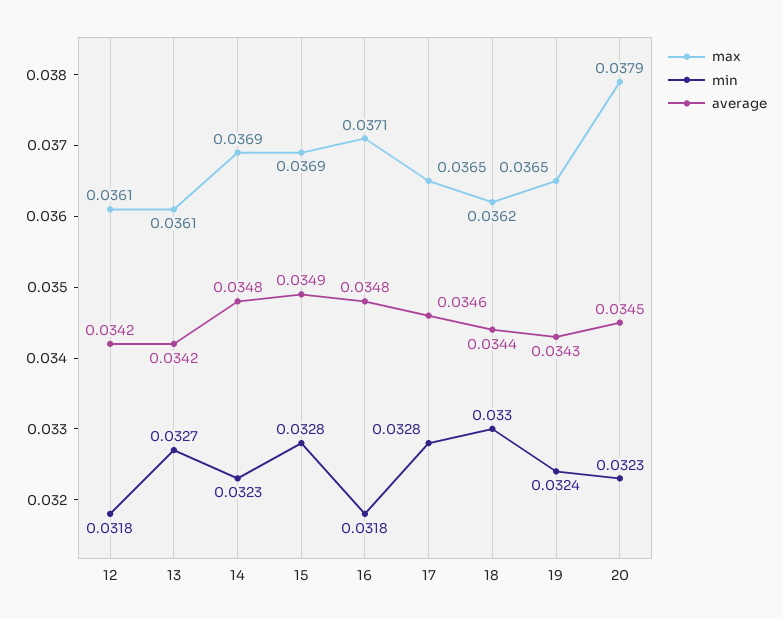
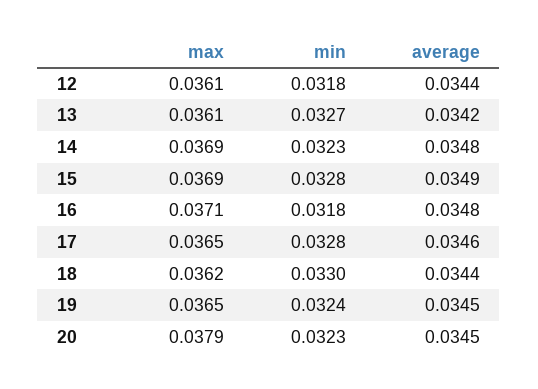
  {
    "max": {
      "12": 0.0361,
      "13": 0.0361,
      "14": 0.0369,
      "15": 0.0369,
      "16": 0.0371,
      "17": 0.0365,
      "18": 0.0362,
      "19": 0.0365,
      "20": 0.0379
    },
    "min": {
      "12": 0.0318,
      "13": 0.0327,
      "14": 0.0323,
      "15": 0.0328,
      "16": 0.0318,
      "17": 0.0328,
      "18": 0.033,
      "19": 0.0324,
      "20": 0.0323
    },
    "average": {
-     "12": 0.0342,
+     "12": 0.0344,
      "13": 0.0342,
      "14": 0.0348,
      "15": 0.0349,
      "16": 0.0348,
      "17": 0.0346,
      "18": 0.0344,
-     "19": 0.0343,
+     "19": 0.0345,
      "20": 0.0345
    }
  }

